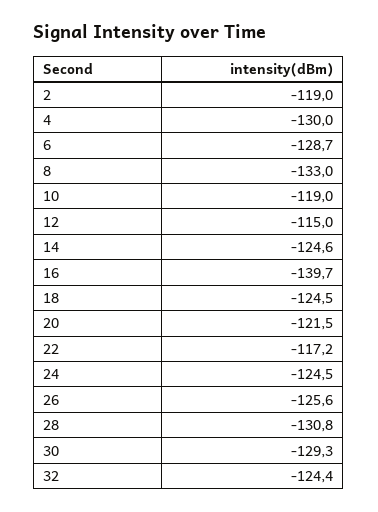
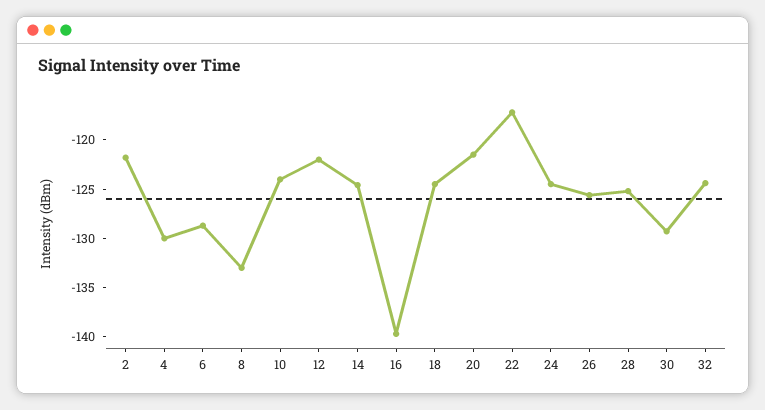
  {
-   "2": -119,
+   "2": -122,
    "4": -130,
    "6": -128.7,
    "8": -133,
-   "10": -119,
+   "10": -124,
-   "12": -115,
+   "12": -122,
    "14": -124.6,
    "16": -139.7,
    "18": -124.5,
    "20": -121.5,
    "22": -117.2,
    "24": -124.5,
    "26": -125.6,
-   "28": -130.8,
+   "28": -125,
    "30": -129.3,
    "32": -124.4
  }

